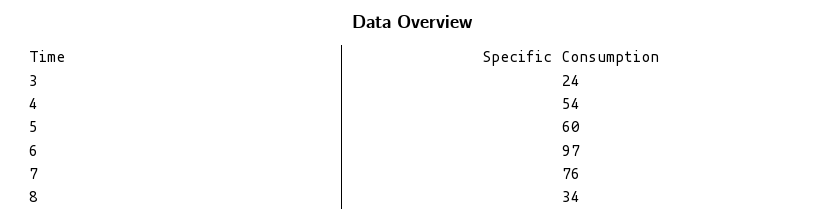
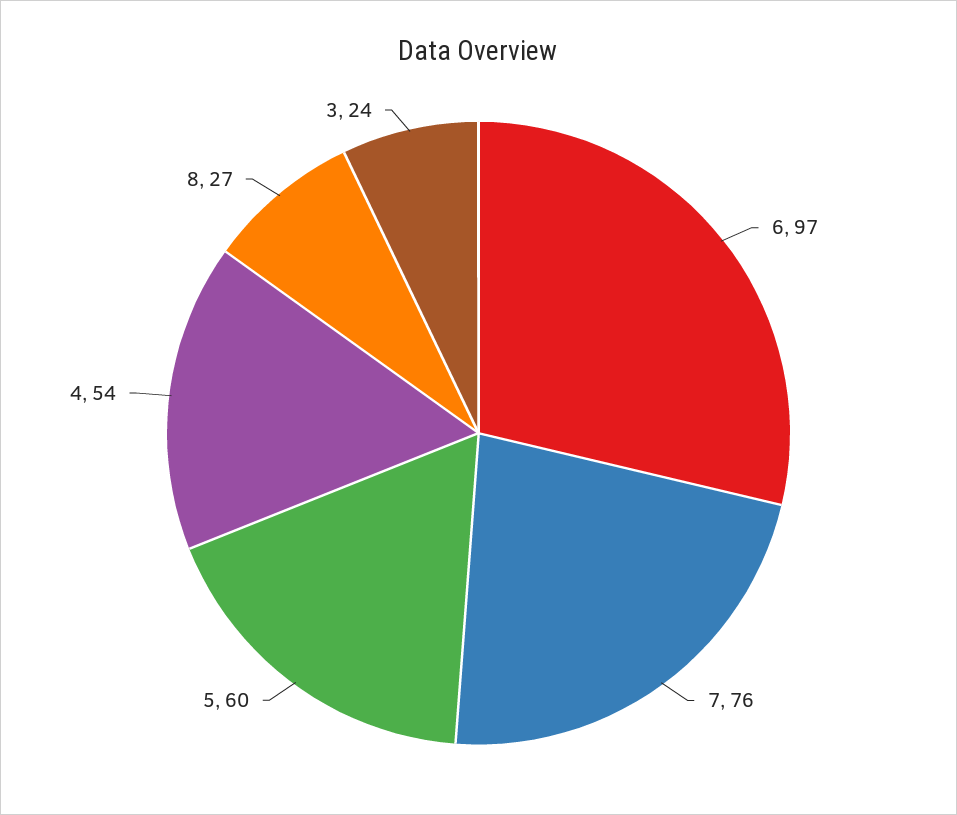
  {
    "3": 24,
    "4": 54,
    "5": 60,
    "6": 97,
    "7": 76,
-   "8": 34
+   "8": 27
  }

